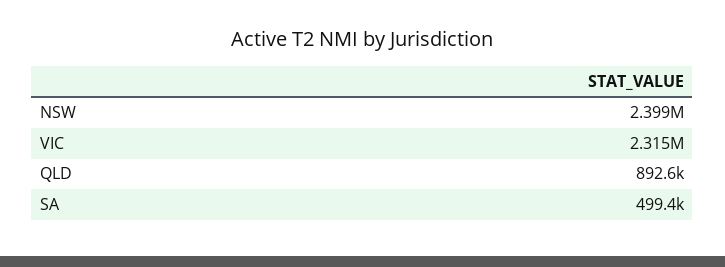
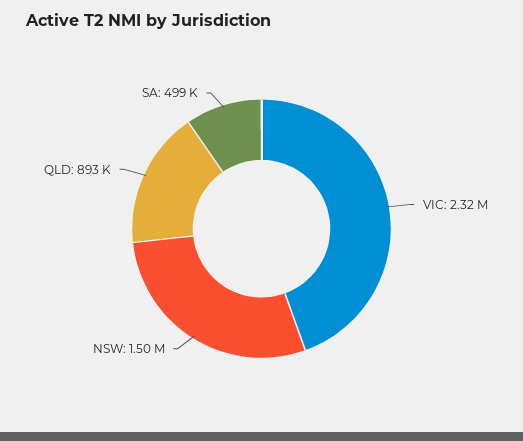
  {
-   "NSW": 2399000,
+   "NSW": 1500000,
    "VIC": 2315000,
    "QLD": 892600,
    "SA": 499400
  }

